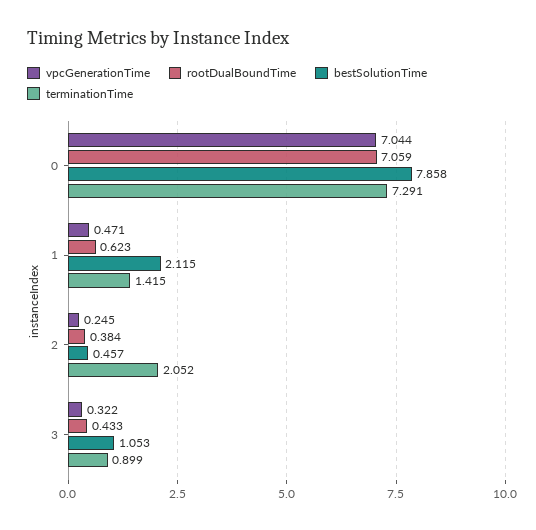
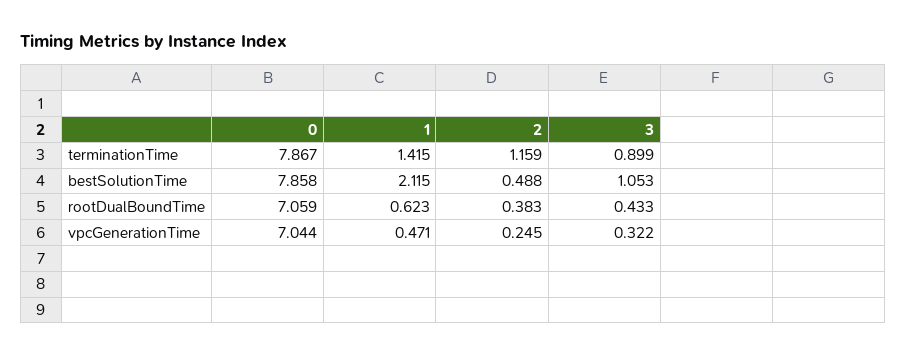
  {
    "vpcGenerationTime": {
      "0": 7.044,
      "1": 0.471,
      "2": 0.245,
      "3": 0.322
    },
    "rootDualBoundTime": {
      "0": 7.059,
      "1": 0.623,
-     "2": 0.384,
+     "2": 0.383,
      "3": 0.433
    },
    "bestSolutionTime": {
      "0": 7.858,
      "1": 2.115,
-     "2": 0.457,
+     "2": 0.488,
      "3": 1.053
    },
    "terminationTime": {
-     "0": 7.291,
+     "0": 7.867,
      "1": 1.415,
-     "2": 2.052,
+     "2": 1.159,
      "3": 0.899
    }
  }

